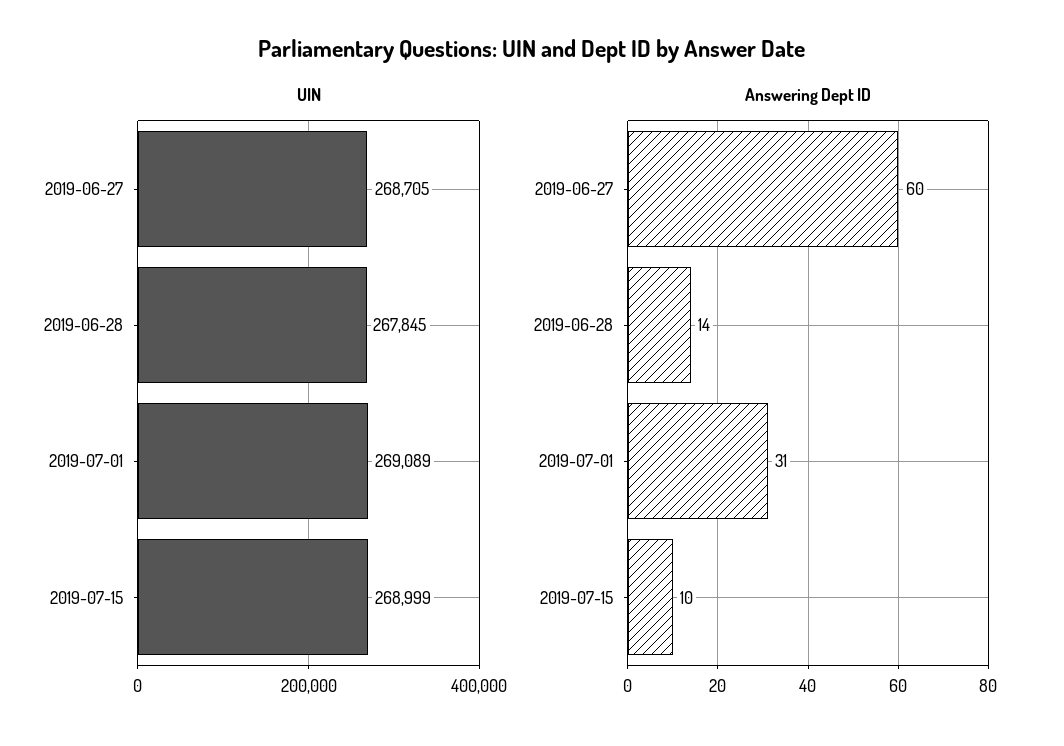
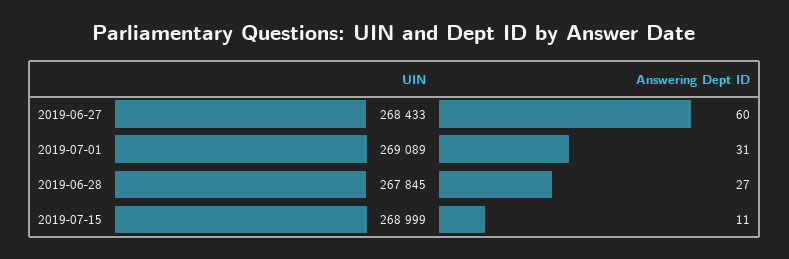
  {
    "UIN": {
-     "2019-06-27": 268705,
+     "2019-06-27": 268433,
      "2019-06-28": 267845,
      "2019-07-01": 269089,
      "2019-07-15": 268999
    },
    "Answering Dept ID": {
      "2019-06-27": 60,
-     "2019-06-28": 14,
+     "2019-06-28": 27,
      "2019-07-01": 31,
-     "2019-07-15": 10
+     "2019-07-15": 11
    }
  }

